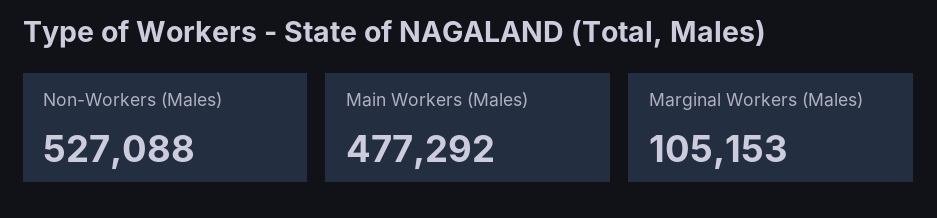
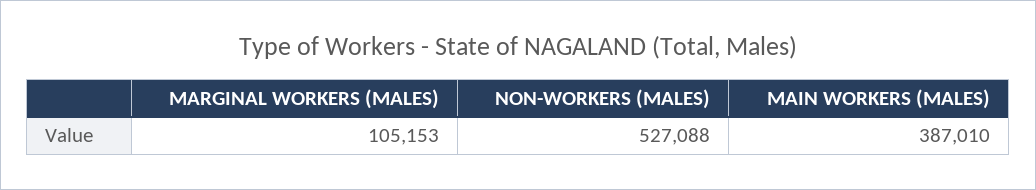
  {
    "Non-Workers (Males)": 527088,
-   "Main Workers (Males)": 477292,
+   "Main Workers (Males)": 387010,
    "Marginal Workers (Males)": 105153
  }

